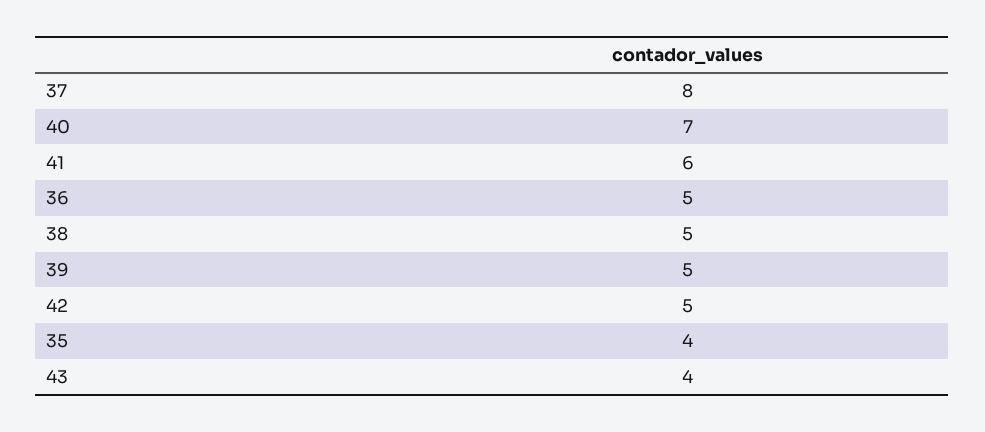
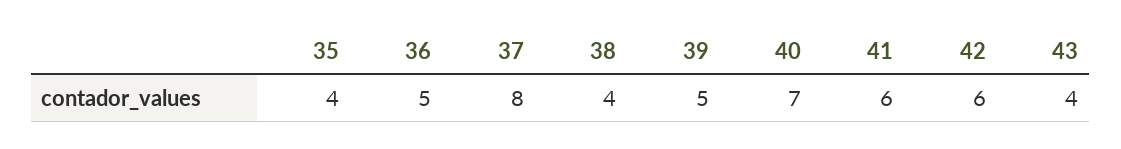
  {
    "37": 8,
    "40": 7,
    "41": 6,
    "36": 5,
-   "38": 5,
+   "38": 4,
    "39": 5,
-   "42": 5,
+   "42": 6,
    "35": 4,
    "43": 4
  }

